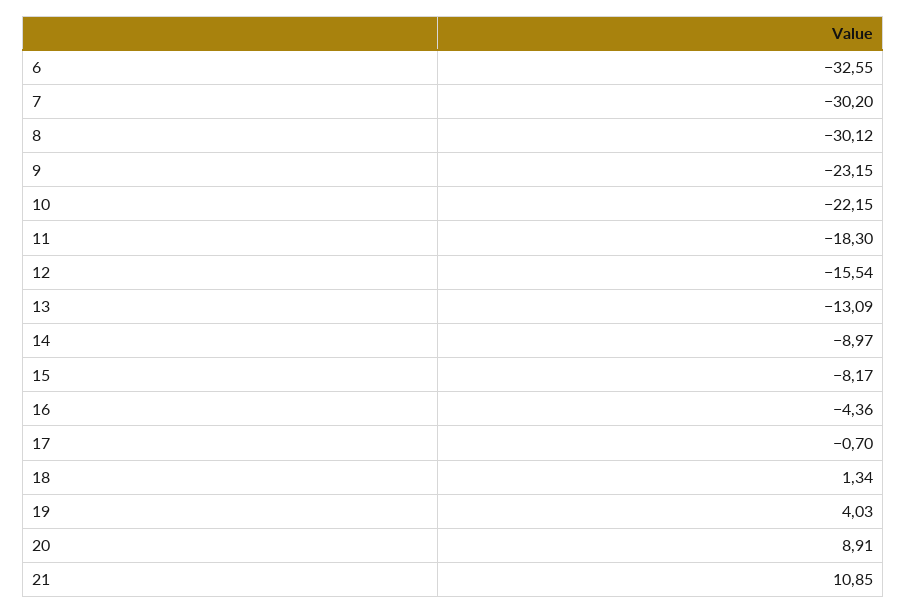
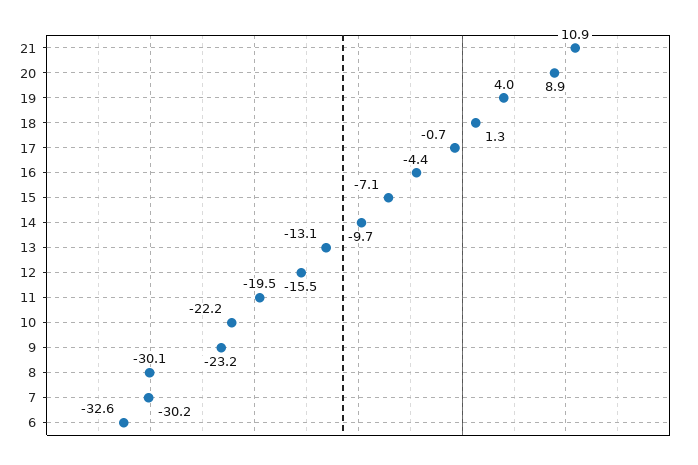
  {
    "6": -32.55,
    "7": -30.2,
    "8": -30.12,
    "9": -23.15,
    "10": -22.15,
-   "11": -18.3,
+   "11": -19.5,
    "12": -15.54,
    "13": -13.09,
-   "14": -8.97,
+   "14": -9.7,
-   "15": -8.17,
+   "15": -7.1,
    "16": -4.36,
    "17": -0.7,
    "18": 1.34,
    "19": 4.03,
    "20": 8.91,
    "21": 10.85
  }

